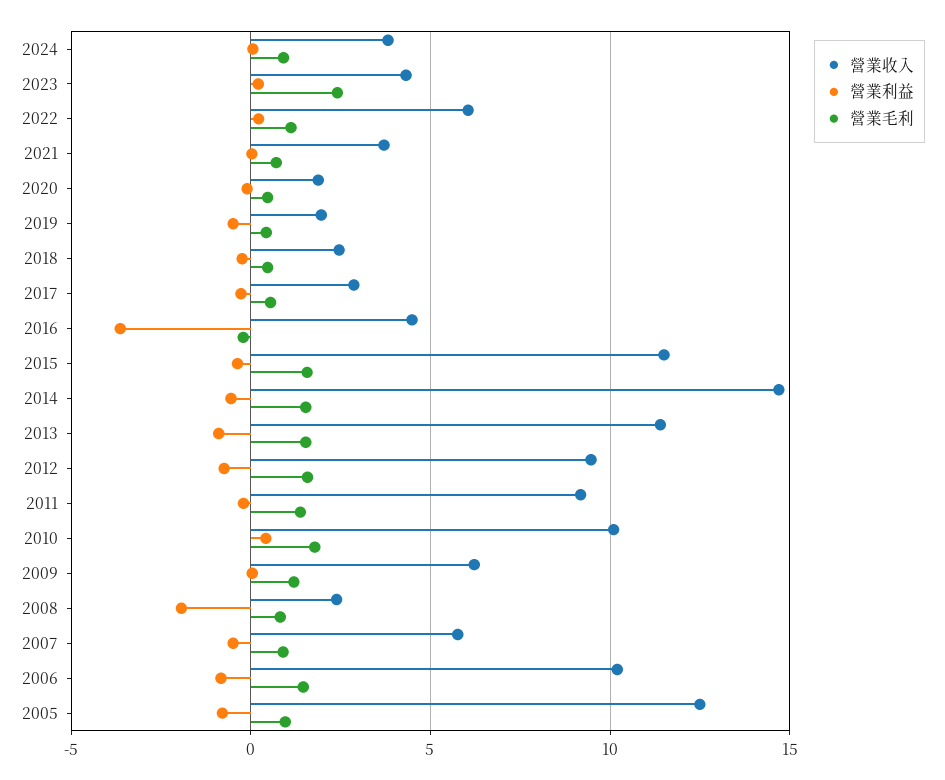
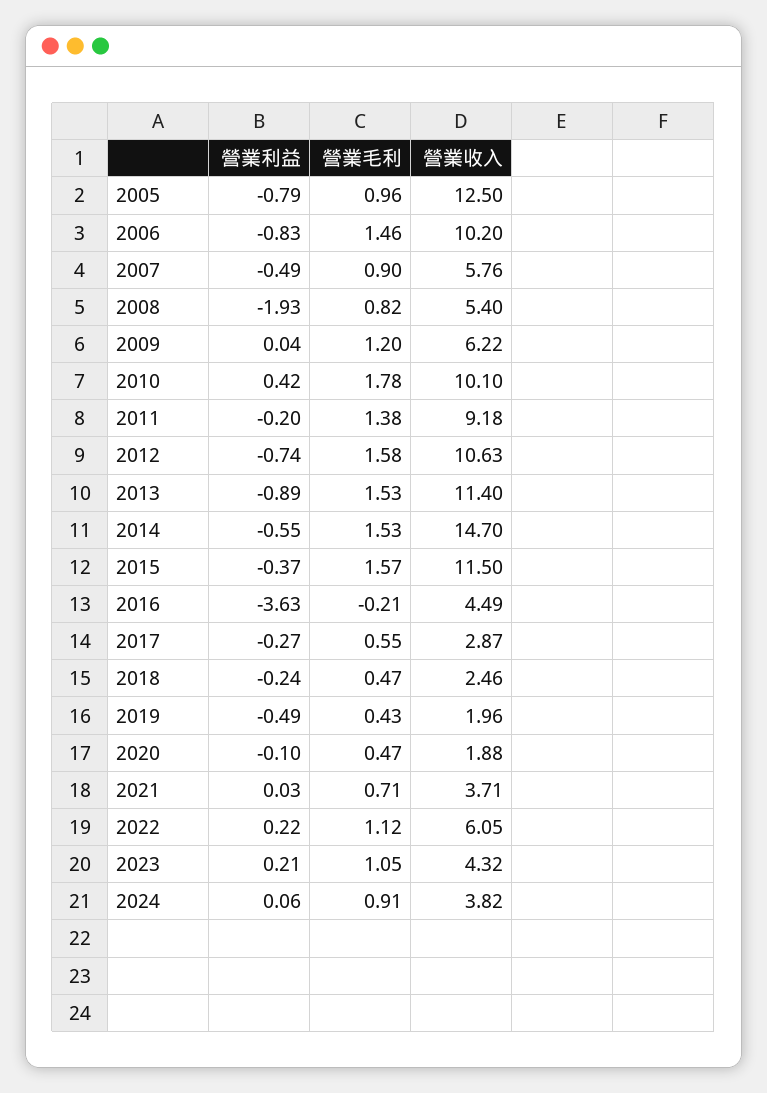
  {
    "營業收入": {
      "2024": 3.82,
      "2023": 4.32,
      "2022": 6.05,
      "2021": 3.71,
      "2020": 1.88,
      "2019": 1.96,
      "2018": 2.46,
      "2017": 2.87,
      "2016": 4.49,
      "2015": 11.5,
      "2014": 14.7,
      "2013": 11.4,
-     "2012": 9.5,
+     "2012": 10.63,
      "2011": 9.18,
      "2010": 10.1,
      "2009": 6.22,
-     "2008": 2.5,
+     "2008": 5.4,
      "2007": 5.76,
      "2006": 10.2,
      "2005": 12.5
    },
    "營業利益": {
      "2024": 0.06,
      "2023": 0.21,
      "2022": 0.22,
      "2021": 0.03,
      "2020": -0.1,
      "2019": -0.49,
      "2018": -0.24,
      "2017": -0.27,
      "2016": -3.63,
      "2015": -0.37,
      "2014": -0.55,
      "2013": -0.89,
      "2012": -0.74,
      "2011": -0.2,
      "2010": 0.42,
      "2009": 0.04,
      "2008": -1.93,
      "2007": -0.49,
      "2006": -0.83,
      "2005": -0.79
    },
    "營業毛利": {
      "2024": 0.91,
-     "2023": 2.5,
+     "2023": 1.05,
      "2022": 1.12,
      "2021": 0.71,
      "2020": 0.47,
      "2019": 0.43,
      "2018": 0.47,
      "2017": 0.55,
      "2016": -0.21,
      "2015": 1.57,
      "2014": 1.53,
      "2013": 1.53,
      "2012": 1.58,
      "2011": 1.38,
      "2010": 1.78,
      "2009": 1.2,
      "2008": 0.82,
      "2007": 0.9,
      "2006": 1.46,
      "2005": 0.96
    }
  }

